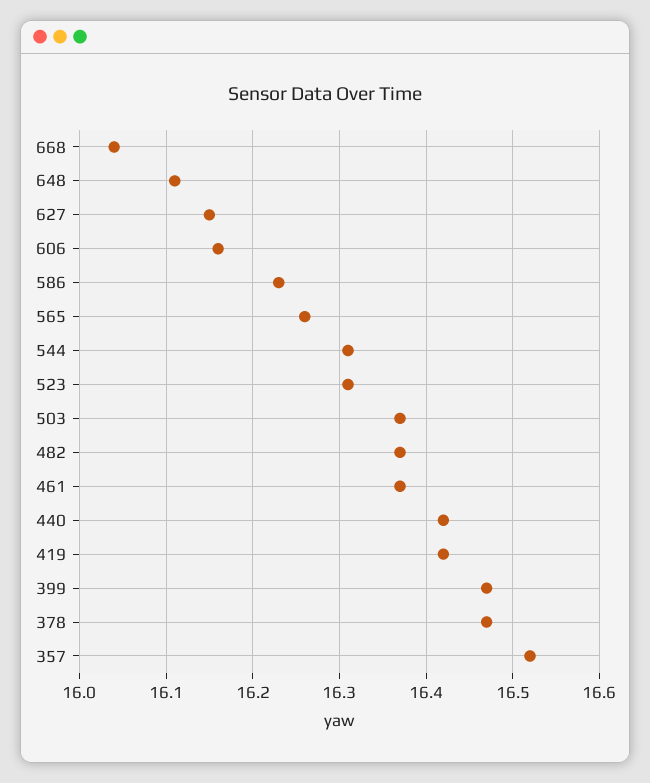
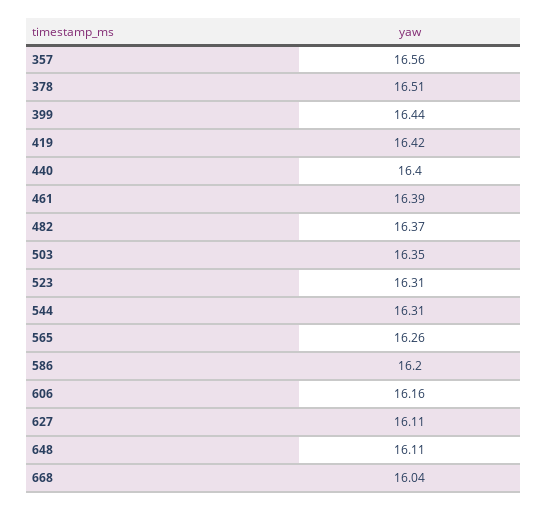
  {
    "668": 16.04,
    "648": 16.11,
-   "627": 16.15,
+   "627": 16.11,
    "606": 16.16,
-   "586": 16.23,
+   "586": 16.2,
    "565": 16.26,
    "544": 16.31,
    "523": 16.31,
-   "503": 16.37,
+   "503": 16.35,
    "482": 16.37,
-   "461": 16.37,
+   "461": 16.39,
-   "440": 16.42,
+   "440": 16.4,
    "419": 16.42,
-   "399": 16.47,
+   "399": 16.44,
-   "378": 16.47,
+   "378": 16.51,
-   "357": 16.52
+   "357": 16.56
  }

